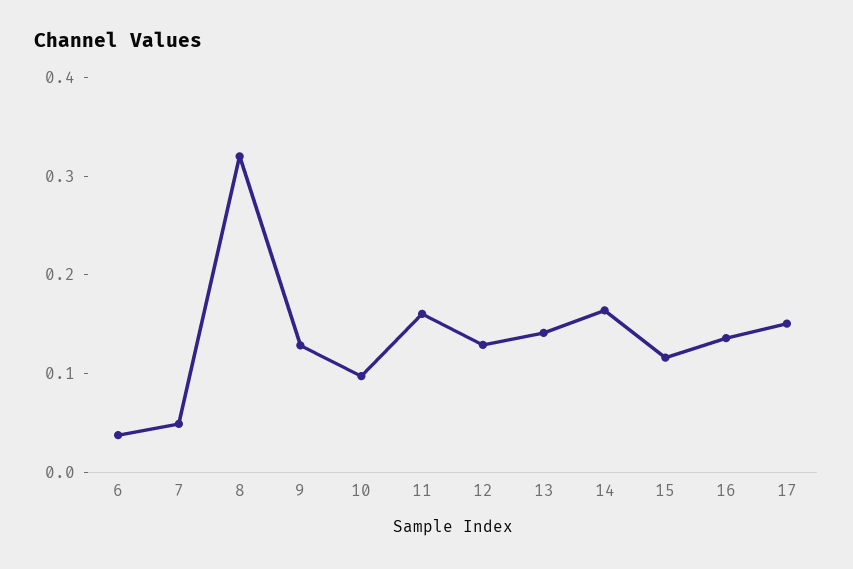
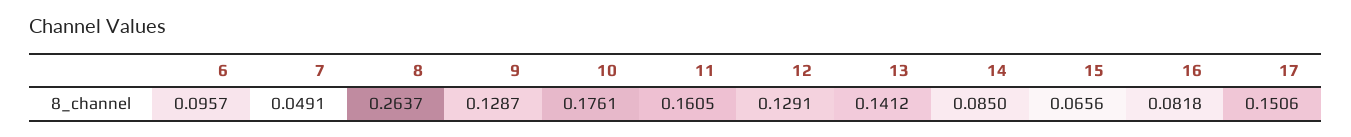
  {
-   "6": 0.04,
+   "6": 0.0957,
    "7": 0.0491,
-   "8": 0.32,
+   "8": 0.2637,
    "9": 0.1287,
-   "10": 0.1,
+   "10": 0.1761,
    "11": 0.1605,
    "12": 0.1291,
    "13": 0.1412,
-   "14": 0.16,
+   "14": 0.085,
-   "15": 0.12,
+   "15": 0.0656,
-   "16": 0.14,
+   "16": 0.0818,
    "17": 0.1506
  }

